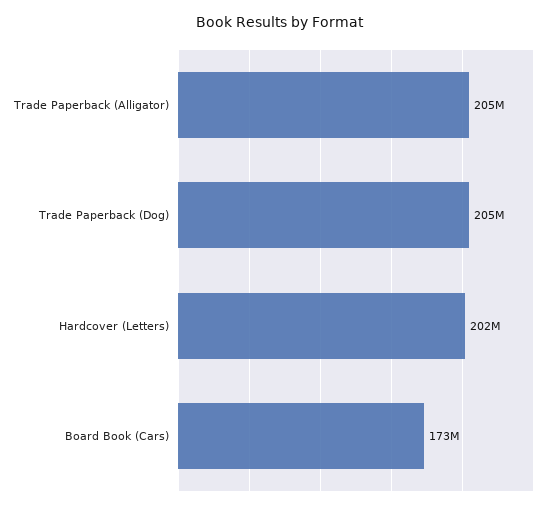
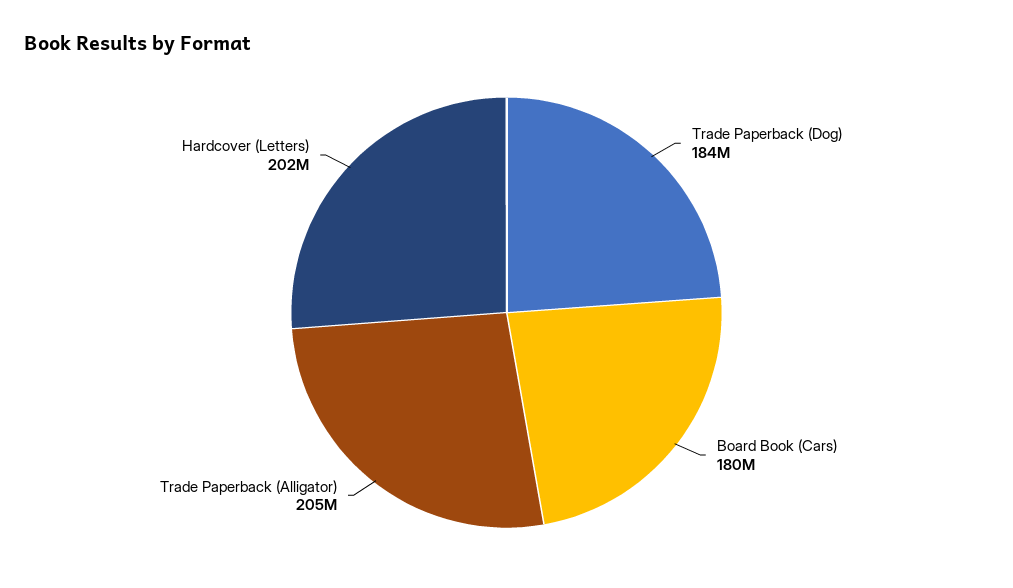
  {
    "Trade Paperback (Alligator)": 205000000,
-   "Trade Paperback (Dog)": 205000000,
+   "Trade Paperback (Dog)": 184000000,
    "Hardcover (Letters)": 202000000,
-   "Board Book (Cars)": 173000000
+   "Board Book (Cars)": 180000000
  }

